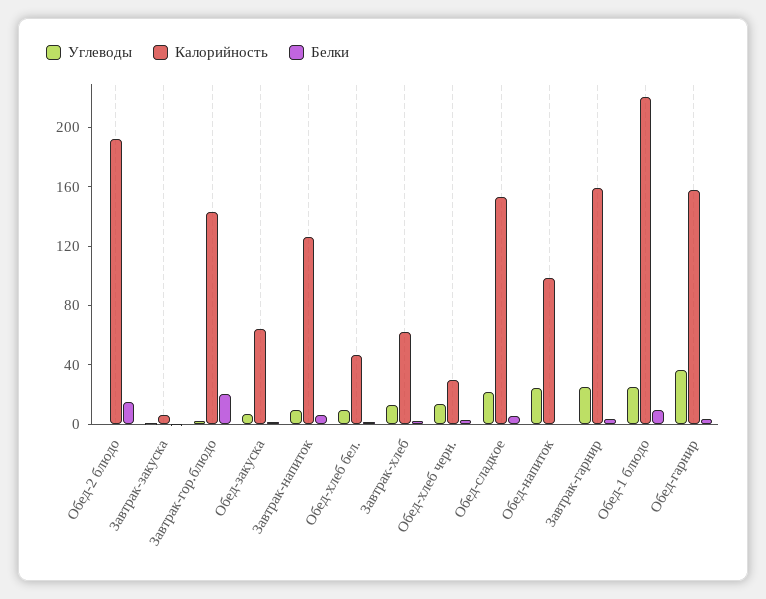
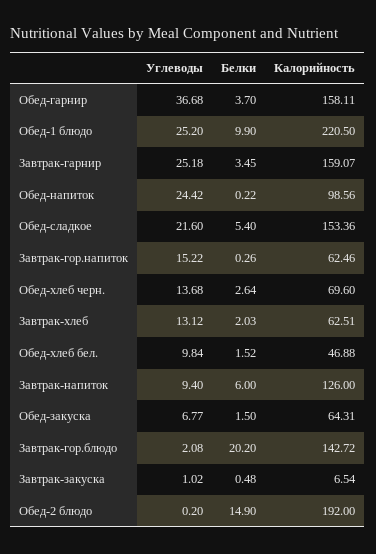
  {
    "Углеводы": {
      "Обед-2 блюдо": 0.2,
      "Завтрак-закуска": 1.02,
      "Завтрак-гор.блюдо": 2.08,
      "Обед-закуска": 6.77,
      "Завтрак-напиток": 9.4,
      "Обед-хлеб бел.": 9.84,
      "Завтрак-хлеб": 13.12,
      "Обед-хлеб черн.": 13.68,
      "Обед-сладкое": 21.6,
      "Обед-напиток": 24.42,
      "Завтрак-гарнир": 25.18,
      "Обед-1 блюдо": 25.2,
-     "Обед-гарнир": 36.68
+     "Обед-гарнир": 36.68,
+     "Завтрак-гор.напиток": 15.22
    },
    "Калорийность": {
      "Обед-2 блюдо": 192,
      "Завтрак-закуска": 6.54,
      "Завтрак-гор.блюдо": 142.72,
      "Обед-закуска": 64.31,
      "Завтрак-напиток": 126,
      "Обед-хлеб бел.": 46.88,
      "Завтрак-хлеб": 62.51,
-     "Обед-хлеб черн.": 30,
+     "Обед-хлеб черн.": 69.6,
      "Обед-сладкое": 153.36,
      "Обед-напиток": 98.56,
      "Завтрак-гарнир": 159.07,
      "Обед-1 блюдо": 220.5,
-     "Обед-гарнир": 158.11
+     "Обед-гарнир": 158.11,
+     "Завтрак-гор.напиток": 62.46
    },
    "Белки": {
      "Обед-2 блюдо": 14.9,
      "Завтрак-закуска": 0.48,
      "Завтрак-гор.блюдо": 20.2,
      "Обед-закуска": 1.5,
      "Завтрак-напиток": 6,
      "Обед-хлеб бел.": 1.52,
      "Завтрак-хлеб": 2.03,
      "Обед-хлеб черн.": 2.64,
      "Обед-сладкое": 5.4,
      "Обед-напиток": 0.22,
      "Завтрак-гарнир": 3.45,
      "Обед-1 блюдо": 9.9,
-     "Обед-гарнир": 3.7
+     "Обед-гарнир": 3.7,
+     "Завтрак-гор.напиток": 0.26
    }
  }

